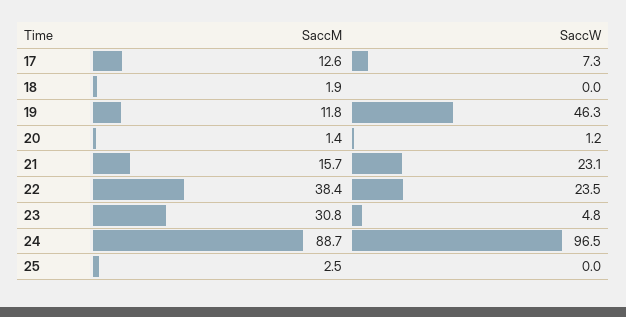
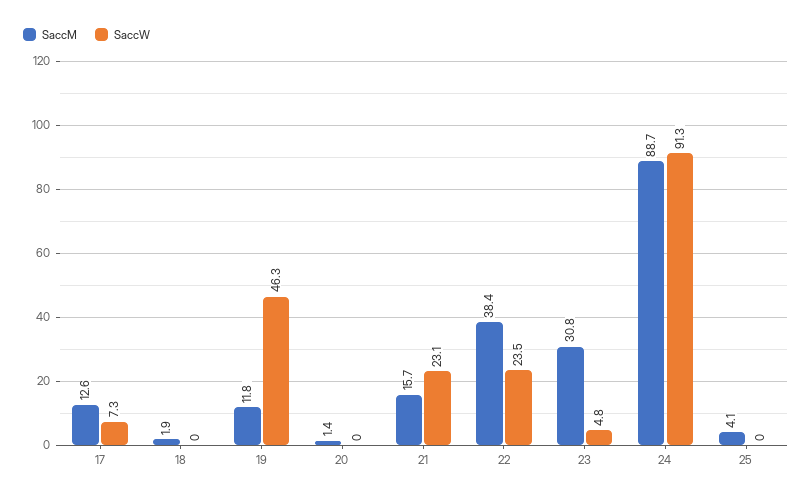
  {
    "SaccM": {
      "17": 12.6,
      "18": 1.9,
      "19": 11.8,
      "20": 1.4,
      "21": 15.7,
      "22": 38.4,
      "23": 30.8,
      "24": 88.7,
-     "25": 2.5
+     "25": 4.1
    },
    "SaccW": {
      "17": 7.3,
      "18": 0,
      "19": 46.3,
-     "20": 1.2,
+     "20": 0,
      "21": 23.1,
      "22": 23.5,
      "23": 4.8,
-     "24": 96.5,
+     "24": 91.3,
      "25": 0
    }
  }

